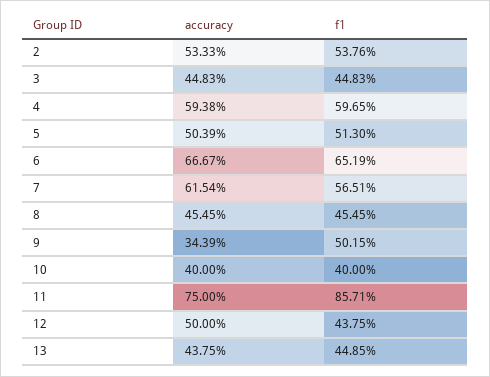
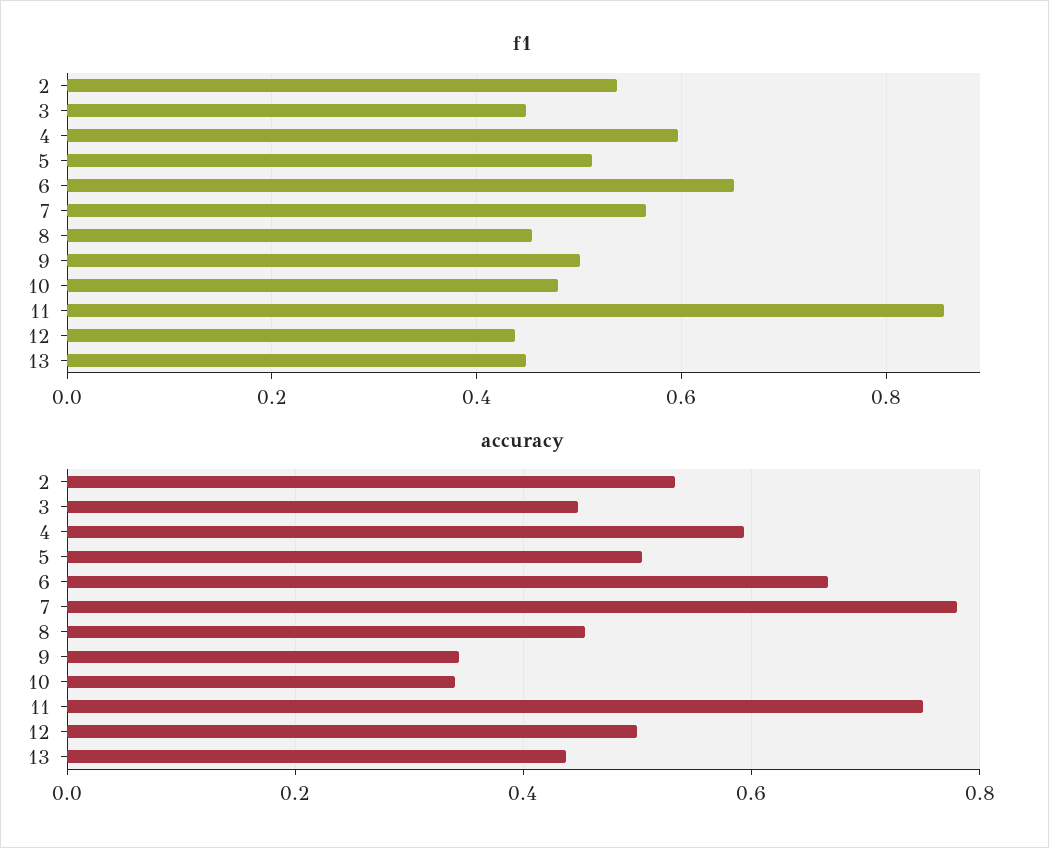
  {
    "accuracy": {
      "2": 0.5333,
      "3": 0.4483,
      "4": 0.5938,
      "5": 0.5039,
      "6": 0.6667,
-     "7": 0.6154,
+     "7": 0.78,
      "8": 0.4545,
      "9": 0.3439,
-     "10": 0.4,
+     "10": 0.34,
      "11": 0.75,
      "12": 0.5,
      "13": 0.4375
    },
    "f1": {
      "2": 0.5376,
      "3": 0.4483,
      "4": 0.5965,
      "5": 0.513,
      "6": 0.6519,
      "7": 0.5651,
      "8": 0.4545,
      "9": 0.5015,
-     "10": 0.4,
+     "10": 0.48,
      "11": 0.8571,
      "12": 0.4375,
      "13": 0.4485
    }
  }

